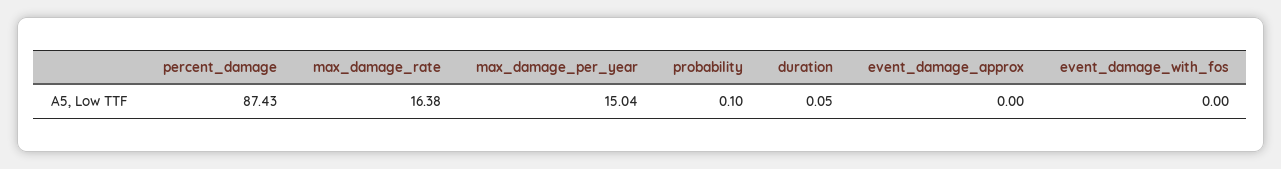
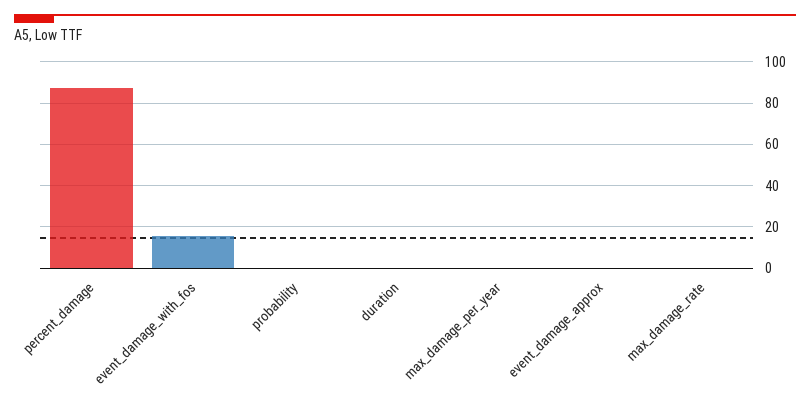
  {
    "percent_damage": 87.43,
-   "max_damage_rate": 16.38,
+   "max_damage_rate": 0,
-   "max_damage_per_year": 15.04,
+   "max_damage_per_year": 0,
    "probability": 0.1,
    "duration": 0.05,
    "event_damage_approx": 0,
-   "event_damage_with_fos": 0
+   "event_damage_with_fos": 15
  }

